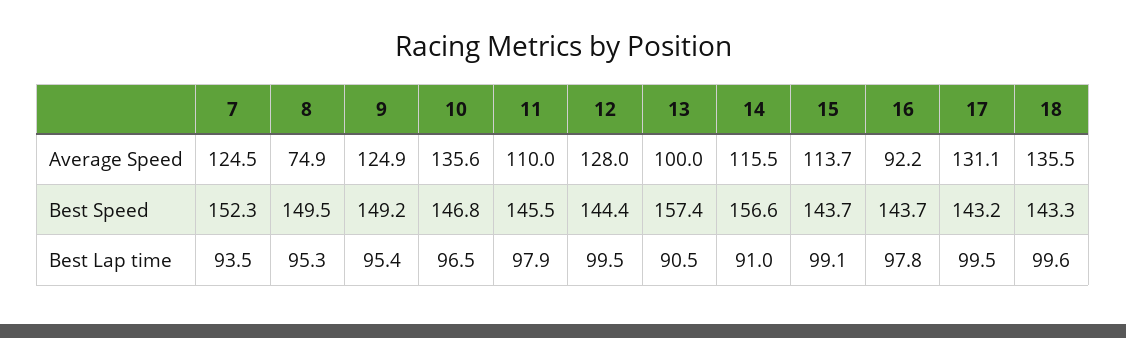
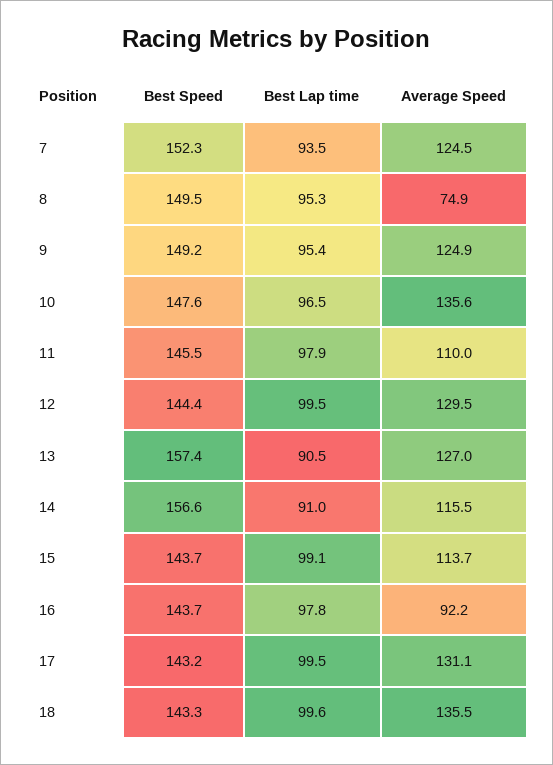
  {
    "7": {
      "Average Speed": 124.5,
      "Best Speed": 152.3,
      "Best Lap time": 93.5
    },
    "8": {
      "Average Speed": 74.9,
      "Best Speed": 149.5,
      "Best Lap time": 95.3
    },
    "9": {
      "Average Speed": 124.9,
      "Best Speed": 149.2,
      "Best Lap time": 95.4
    },
    "10": {
      "Average Speed": 135.6,
-     "Best Speed": 146.8,
+     "Best Speed": 147.6,
      "Best Lap time": 96.5
    },
    "11": {
      "Average Speed": 110,
      "Best Speed": 145.5,
      "Best Lap time": 97.9
    },
    "12": {
-     "Average Speed": 128,
+     "Average Speed": 129.5,
      "Best Speed": 144.4,
      "Best Lap time": 99.5
    },
    "13": {
-     "Average Speed": 100,
+     "Average Speed": 127,
      "Best Speed": 157.4,
      "Best Lap time": 90.5
    },
    "14": {
      "Average Speed": 115.5,
      "Best Speed": 156.6,
      "Best Lap time": 91
    },
    "15": {
      "Average Speed": 113.7,
      "Best Speed": 143.7,
      "Best Lap time": 99.1
    },
    "16": {
      "Average Speed": 92.2,
      "Best Speed": 143.7,
      "Best Lap time": 97.8
    },
    "17": {
      "Average Speed": 131.1,
      "Best Speed": 143.2,
      "Best Lap time": 99.5
    },
    "18": {
      "Average Speed": 135.5,
      "Best Speed": 143.3,
      "Best Lap time": 99.6
    }
  }

